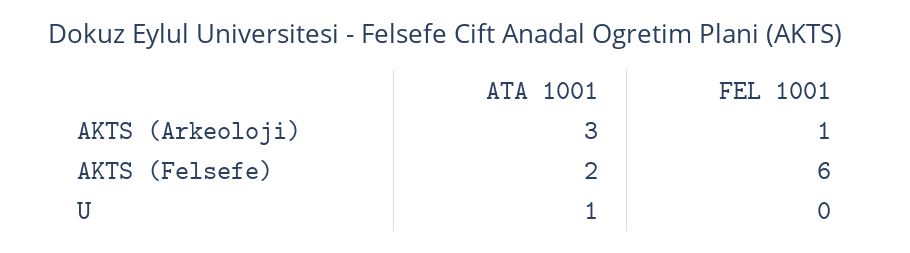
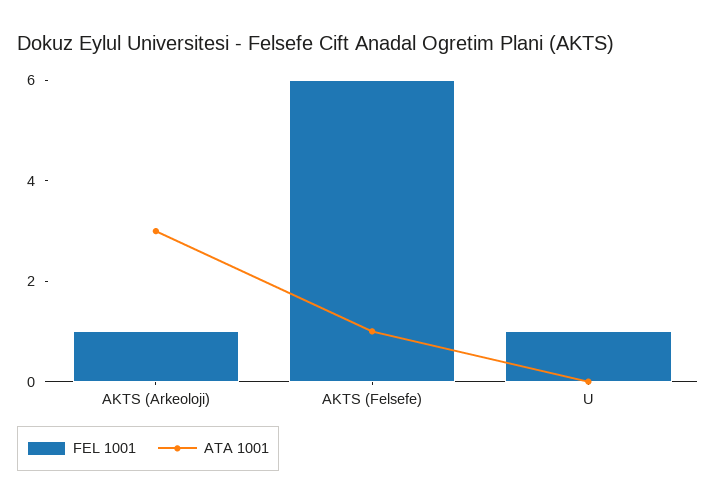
  {
    "ATA 1001": {
      "AKTS (Arkeoloji)": 3,
-     "AKTS (Felsefe)": 2,
+     "AKTS (Felsefe)": 1,
-     "U": 1
+     "U": 0
    },
    "FEL 1001": {
      "AKTS (Arkeoloji)": 1,
      "AKTS (Felsefe)": 6,
-     "U": 0
+     "U": 1
    }
  }

